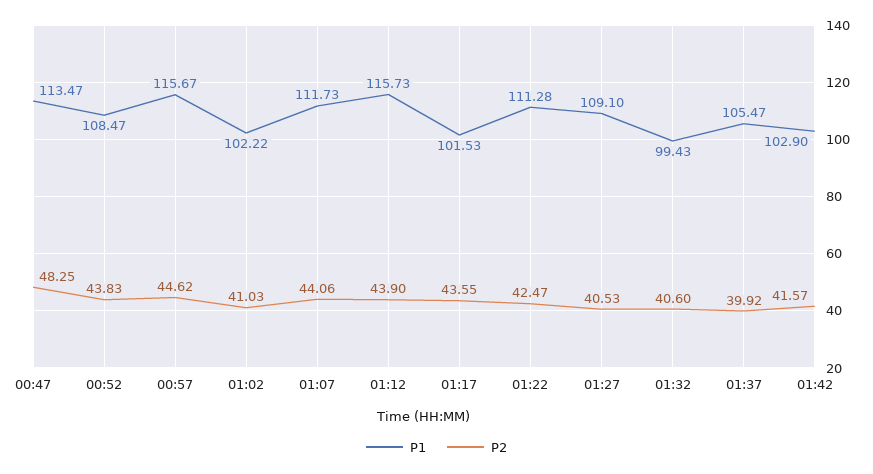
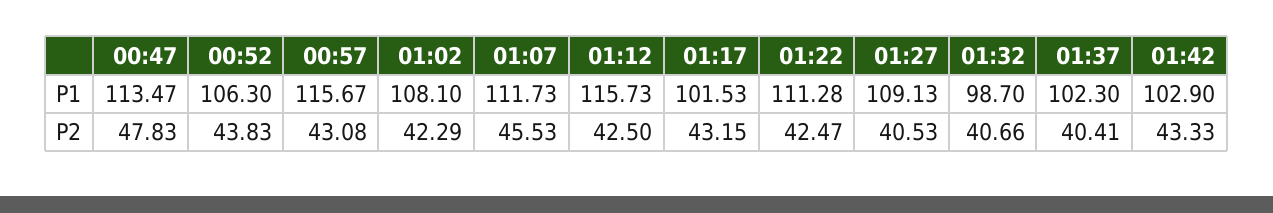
  {
    "P1": {
      "00:47": 113.47,
-     "00:52": 108.47,
+     "00:52": 106.3,
      "00:57": 115.67,
-     "01:02": 102.22,
+     "01:02": 108.1,
      "01:07": 111.73,
      "01:12": 115.73,
      "01:17": 101.53,
      "01:22": 111.28,
-     "01:27": 109.1,
+     "01:27": 109.13,
-     "01:32": 99.43,
+     "01:32": 98.7,
-     "01:37": 105.47,
+     "01:37": 102.3,
      "01:42": 102.9
    },
    "P2": {
-     "00:47": 48.25,
+     "00:47": 47.83,
      "00:52": 43.83,
-     "00:57": 44.62,
+     "00:57": 43.08,
-     "01:02": 41.03,
+     "01:02": 42.29,
-     "01:07": 44.06,
+     "01:07": 45.53,
-     "01:12": 43.9,
+     "01:12": 42.5,
-     "01:17": 43.55,
+     "01:17": 43.15,
      "01:22": 42.47,
      "01:27": 40.53,
-     "01:32": 40.6,
+     "01:32": 40.66,
-     "01:37": 39.92,
+     "01:37": 40.41,
-     "01:42": 41.57
+     "01:42": 43.33
    }
  }

